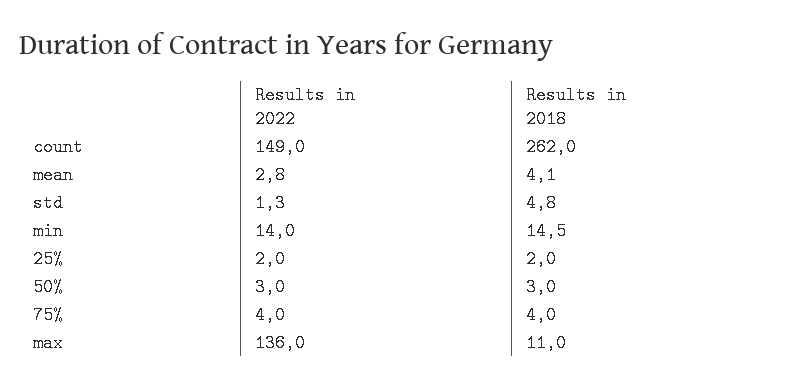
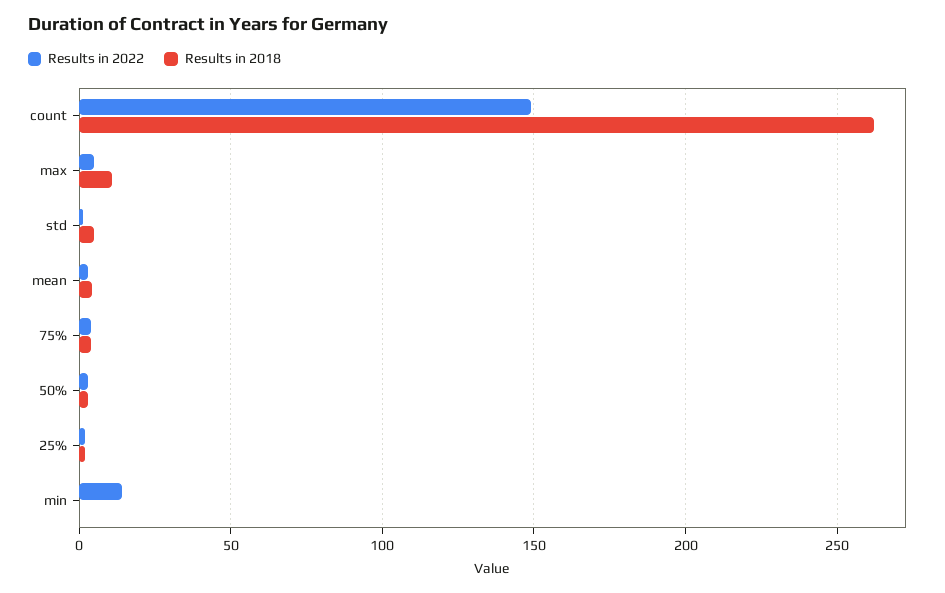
  {
    "Results in 2022": {
      "count": 149,
      "mean": 2.8,
      "std": 1.3,
      "min": 14,
      "25%": 2,
      "50%": 3,
      "75%": 4,
-     "max": 136
+     "max": 5
    },
    "Results in 2018": {
      "count": 262,
      "mean": 4.1,
      "std": 4.8,
-     "min": 14.5,
+     "min": 0,
      "25%": 2,
      "50%": 3,
      "75%": 4,
      "max": 11
    }
  }

